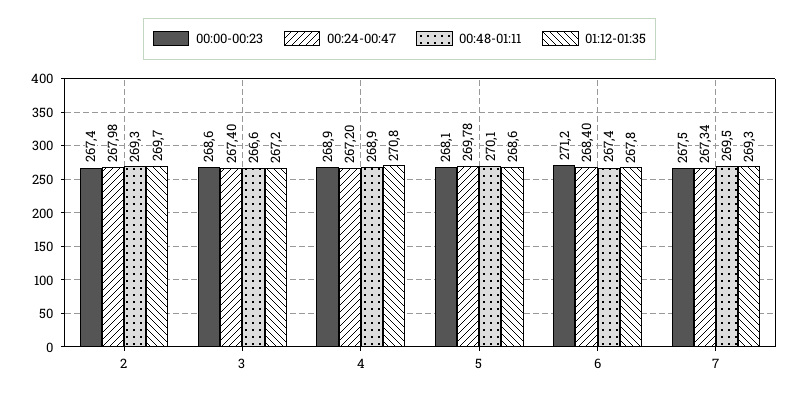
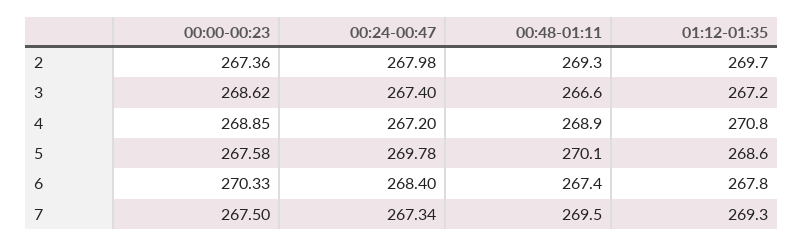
  {
    "00:00-00:23": {
      "2": 267.36,
      "3": 268.62,
      "4": 268.85,
-     "5": 268.1,
+     "5": 267.58,
-     "6": 271.2,
+     "6": 270.33,
      "7": 267.5
    },
    "00:24-00:47": {
      "2": 267.98,
      "3": 267.4,
      "4": 267.2,
      "5": 269.78,
      "6": 268.4,
      "7": 267.34
    },
    "00:48-01:11": {
      "2": 269.3,
      "3": 266.6,
      "4": 268.9,
      "5": 270.1,
      "6": 267.4,
      "7": 269.5
    },
    "01:12-01:35": {
      "2": 269.7,
      "3": 267.2,
      "4": 270.8,
      "5": 268.6,
      "6": 267.8,
      "7": 269.3
    }
  }

